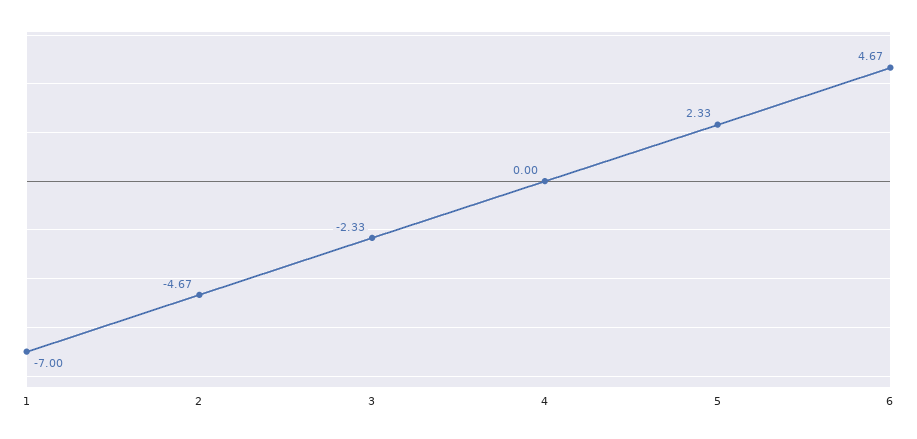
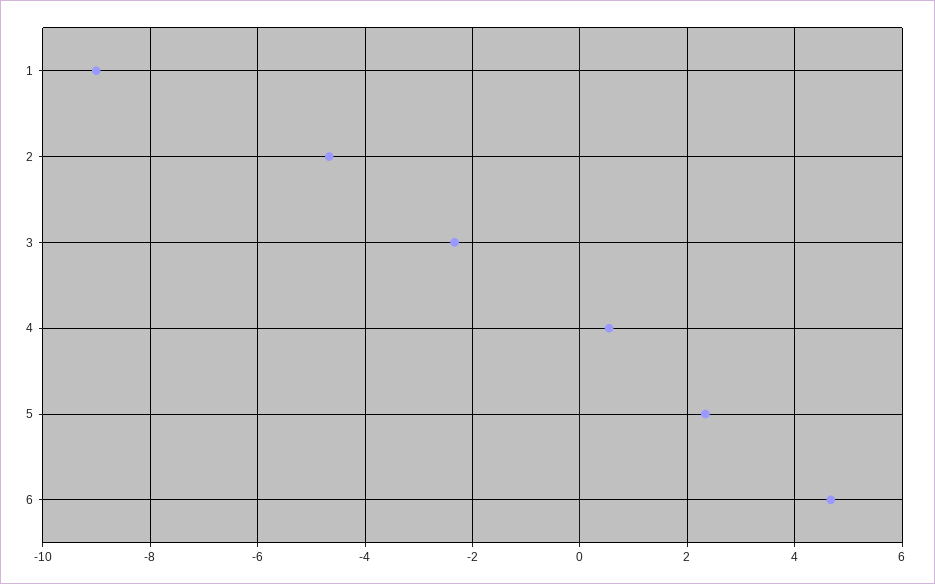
  {
-   "1": -7,
+   "1": -9,
    "2": -4.67,
    "3": -2.33,
-   "4": 0,
+   "4": 0.6,
    "5": 2.33,
    "6": 4.67
  }

